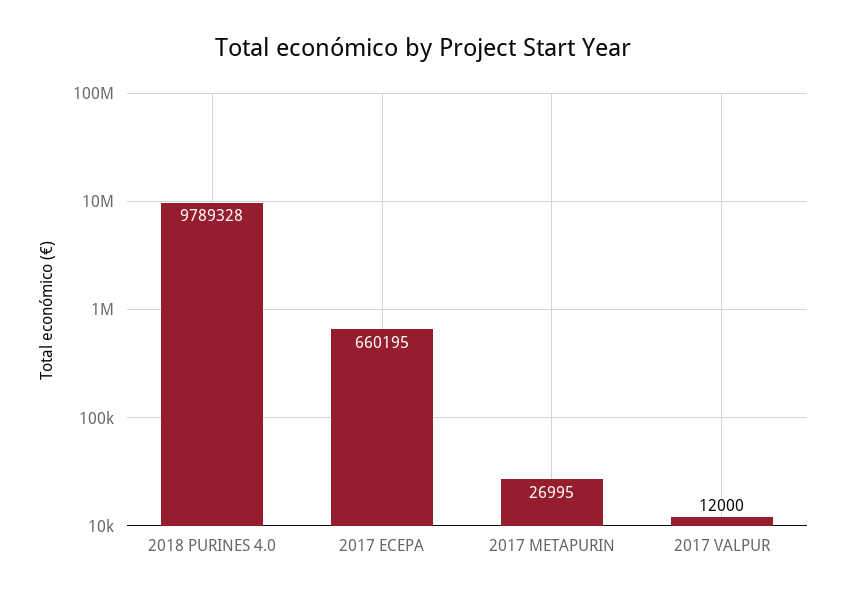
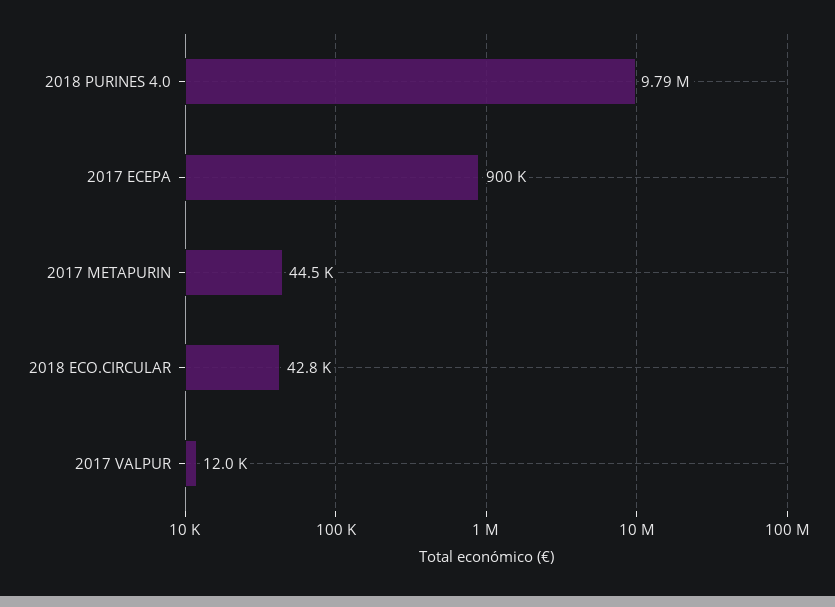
  {
    "2018 PURINES 4.0": 9789328,
-   "2017 ECEPA": 660195,
+   "2017 ECEPA": 900000,
-   "2017 METAPURIN": 26995,
+   "2017 METAPURIN": 44500,
-   "2017 VALPUR": 12000
+   "2017 VALPUR": 12000,
+   "2018 ECO.CIRCULAR": 42800
  }

